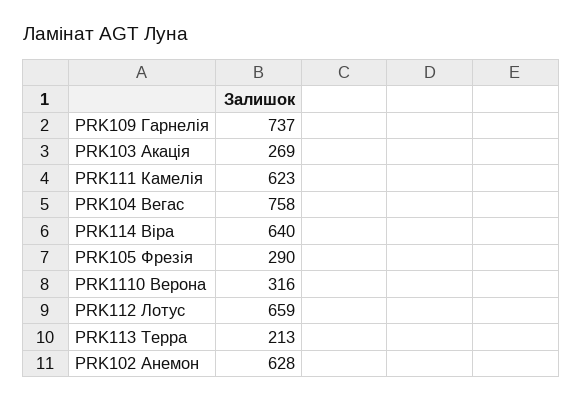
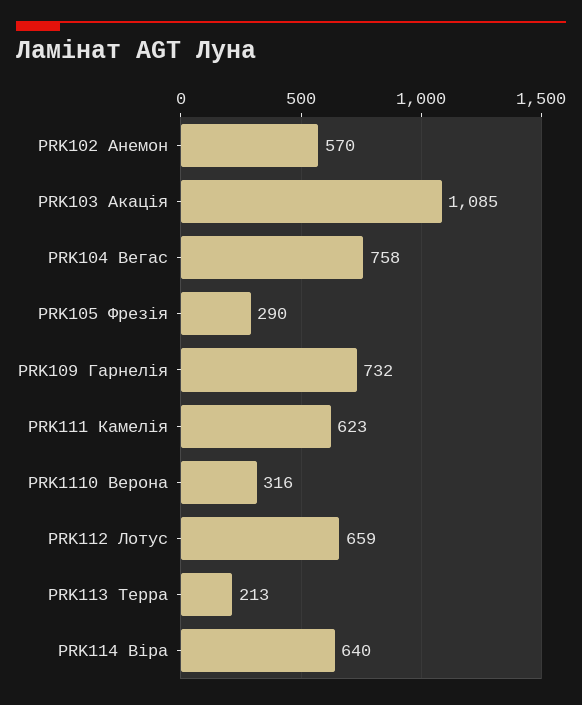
  {
-   "PRK109 Гарнелія": 737,
+   "PRK109 Гарнелія": 732,
-   "PRK103 Акація": 269,
+   "PRK103 Акація": 1085,
    "PRK111 Камелія": 623,
    "PRK104 Вегас": 758,
    "PRK114 Віра": 640,
    "PRK105 Фрезія": 290,
    "PRK1110 Верона": 316,
    "PRK112 Лотус": 659,
    "PRK113 Терра": 213,
-   "PRK102 Анемон": 628
+   "PRK102 Анемон": 570
  }

